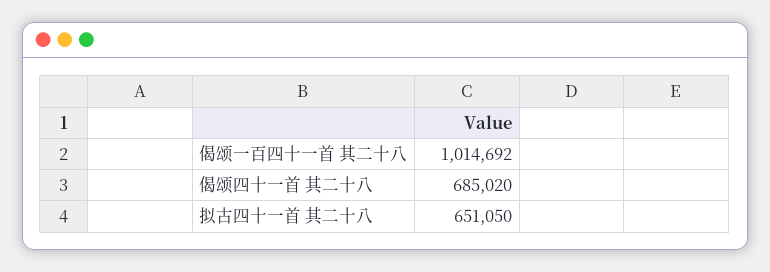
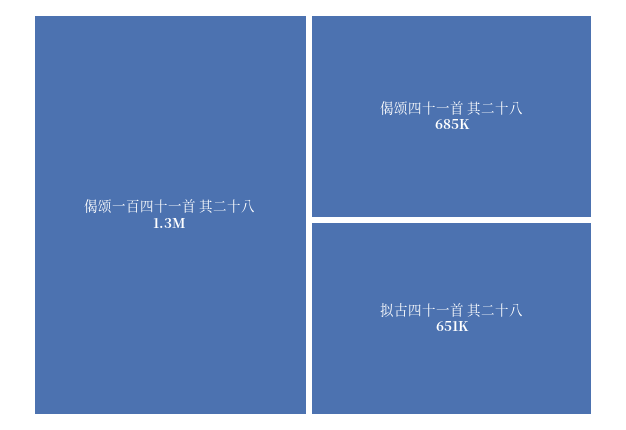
  {
-   "偈颂一百四十一首 其二十八": 1014692,
+   "偈颂一百四十一首 其二十八": 1300000,
    "偈颂四十一首 其二十八": 685020,
    "拟古四十一首 其二十八": 651050
  }

